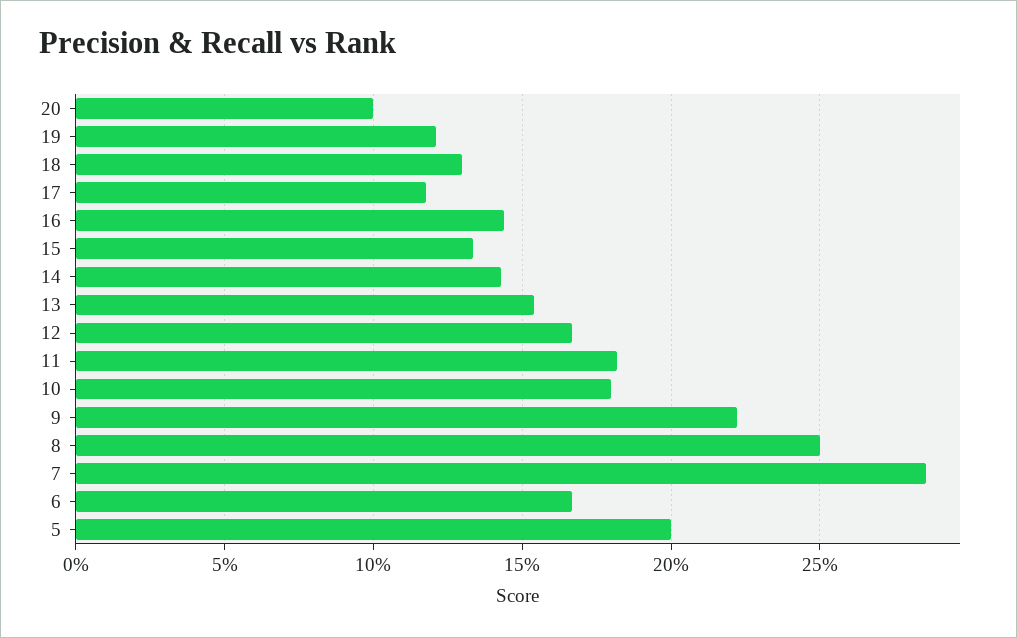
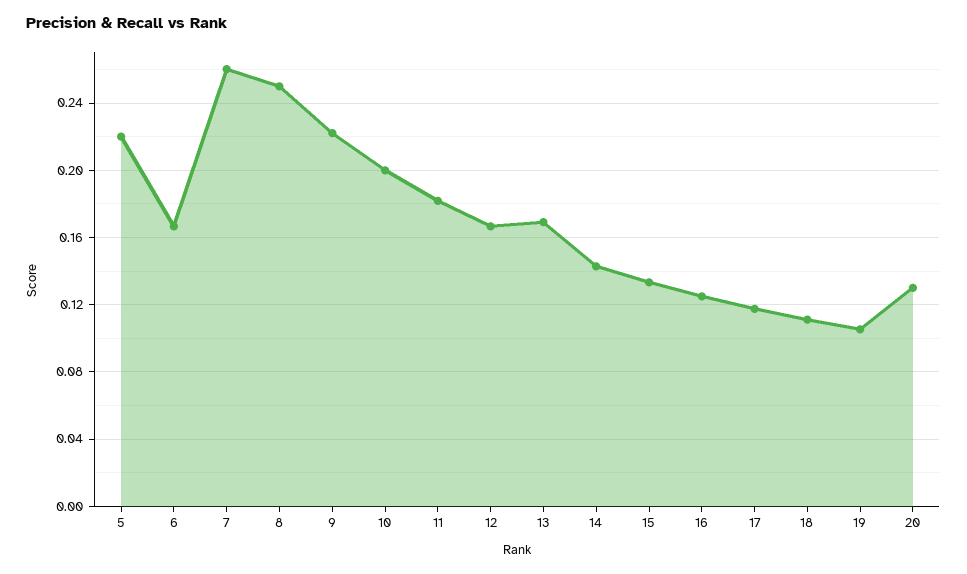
  {
-   "20": 0.1,
+   "20": 0.13,
-   "19": 0.12,
+   "19": 0.105,
-   "18": 0.13,
+   "18": 0.11,
    "17": 0.12,
-   "16": 0.145,
+   "16": 0.125,
    "15": 0.135,
    "14": 0.145,
-   "13": 0.155,
+   "13": 0.17,
    "12": 0.165,
    "11": 0.18,
-   "10": 0.18,
+   "10": 0.2,
    "9": 0.22,
    "8": 0.25,
-   "7": 0.285,
+   "7": 0.26,
    "6": 0.165,
-   "5": 0.2
+   "5": 0.22
  }

